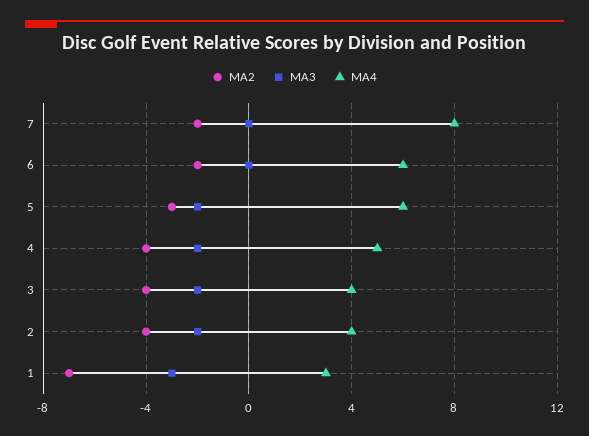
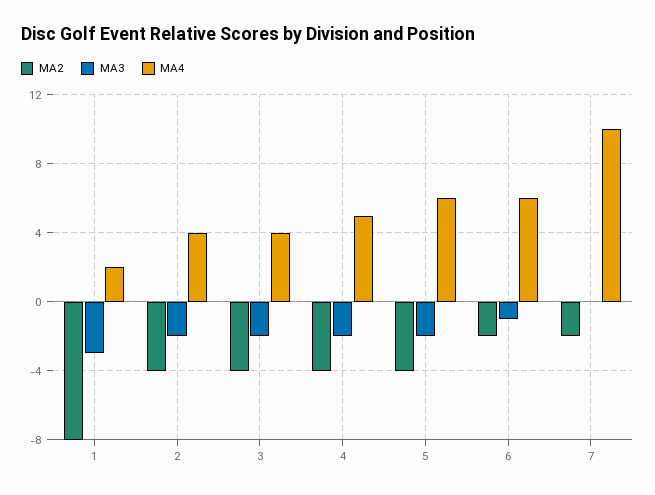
  {
    "MA2": {
      "7": -2,
      "6": -2,
-     "5": -3,
+     "5": -4,
      "4": -4,
      "3": -4,
      "2": -4,
-     "1": -7
+     "1": -8
    },
    "MA3": {
      "7": 0,
-     "6": 0,
+     "6": -1,
      "5": -2,
      "4": -2,
      "3": -2,
      "2": -2,
      "1": -3
    },
    "MA4": {
-     "7": 8,
+     "7": 10,
      "6": 6,
      "5": 6,
      "4": 5,
      "3": 4,
      "2": 4,
-     "1": 3
+     "1": 2
    }
  }

